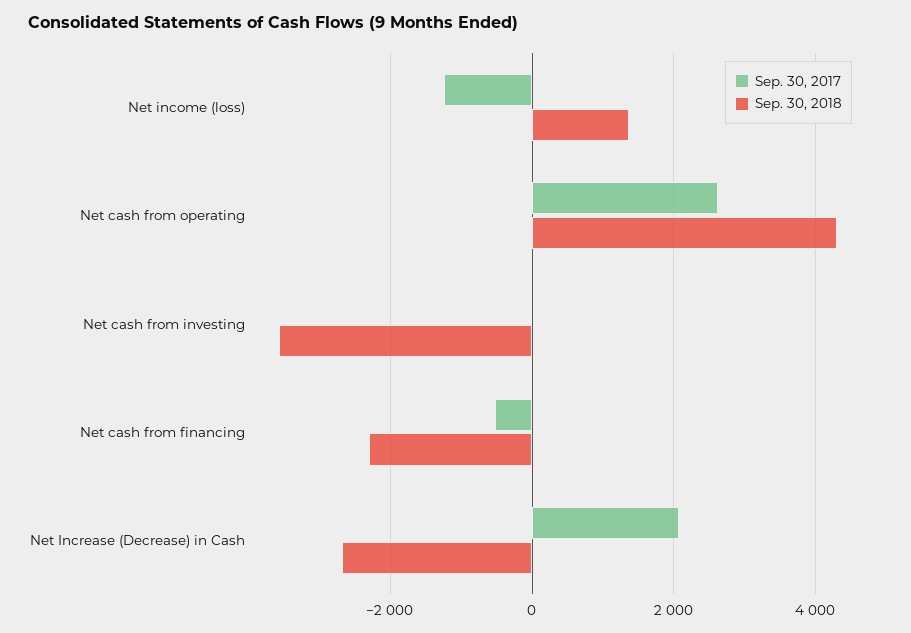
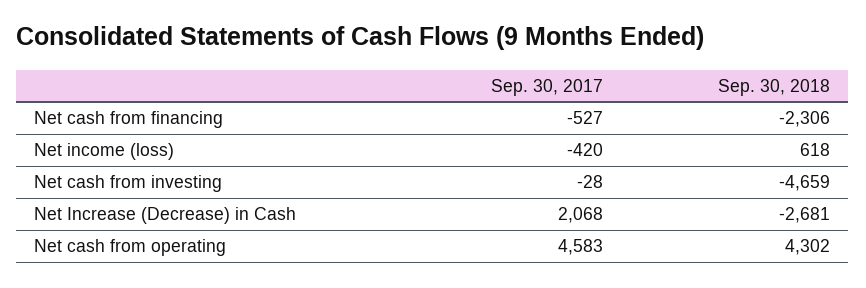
  {
    "Sep. 30, 2017": {
-     "Net income (loss)": -1200,
+     "Net income (loss)": -420,
-     "Net cash from operating": 2600,
+     "Net cash from operating": 4583,
      "Net cash from investing": -28,
      "Net cash from financing": -527,
      "Net Increase (Decrease) in Cash": 2068
    },
    "Sep. 30, 2018": {
-     "Net income (loss)": 1400,
+     "Net income (loss)": 618,
      "Net cash from operating": 4302,
-     "Net cash from investing": -3600,
+     "Net cash from investing": -4659,
      "Net cash from financing": -2306,
      "Net Increase (Decrease) in Cash": -2681
    }
  }

